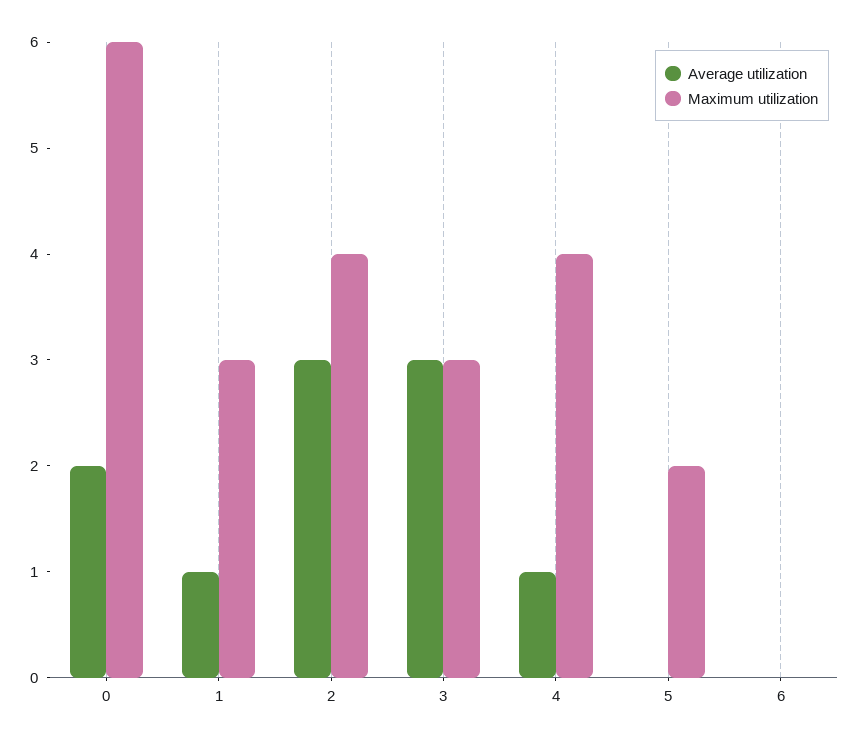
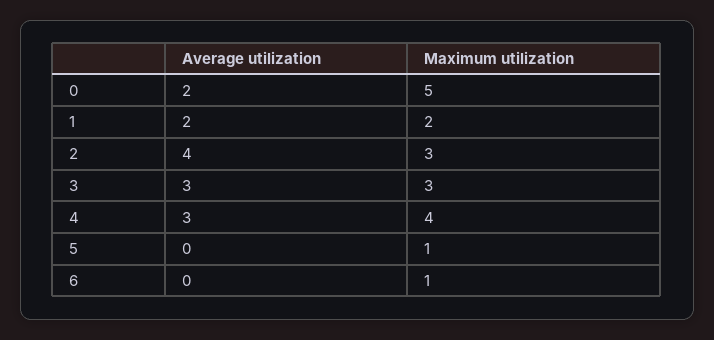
  {
    "Average utilization": {
      "0": 2,
-     "1": 1,
+     "1": 2,
-     "2": 3,
+     "2": 4,
      "3": 3,
-     "4": 1,
+     "4": 3,
      "5": 0,
      "6": 0
    },
    "Maximum utilization": {
-     "0": 6,
+     "0": 5,
-     "1": 3,
+     "1": 2,
-     "2": 4,
+     "2": 3,
      "3": 3,
      "4": 4,
-     "5": 2,
+     "5": 1,
-     "6": 0
+     "6": 1
    }
  }

